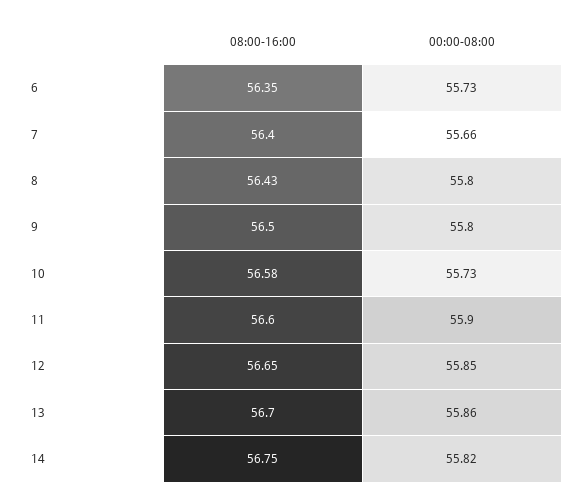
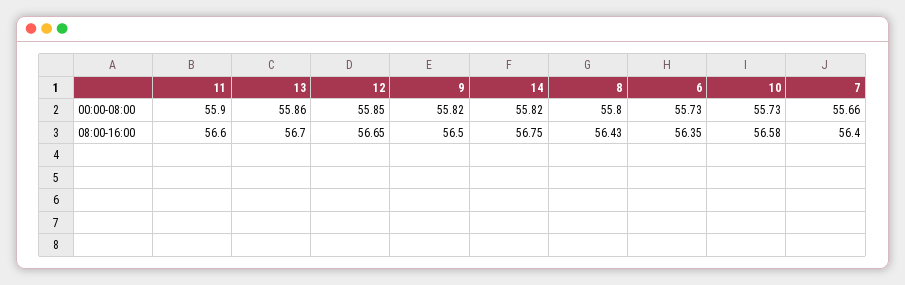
  {
    "08:00-16:00": {
      "6": 56.35,
      "7": 56.4,
      "8": 56.43,
      "9": 56.5,
      "10": 56.58,
      "11": 56.6,
      "12": 56.65,
      "13": 56.7,
      "14": 56.75
    },
    "00:00-08:00": {
      "6": 55.73,
      "7": 55.66,
      "8": 55.8,
-     "9": 55.8,
+     "9": 55.82,
      "10": 55.73,
      "11": 55.9,
      "12": 55.85,
      "13": 55.86,
      "14": 55.82
    }
  }

